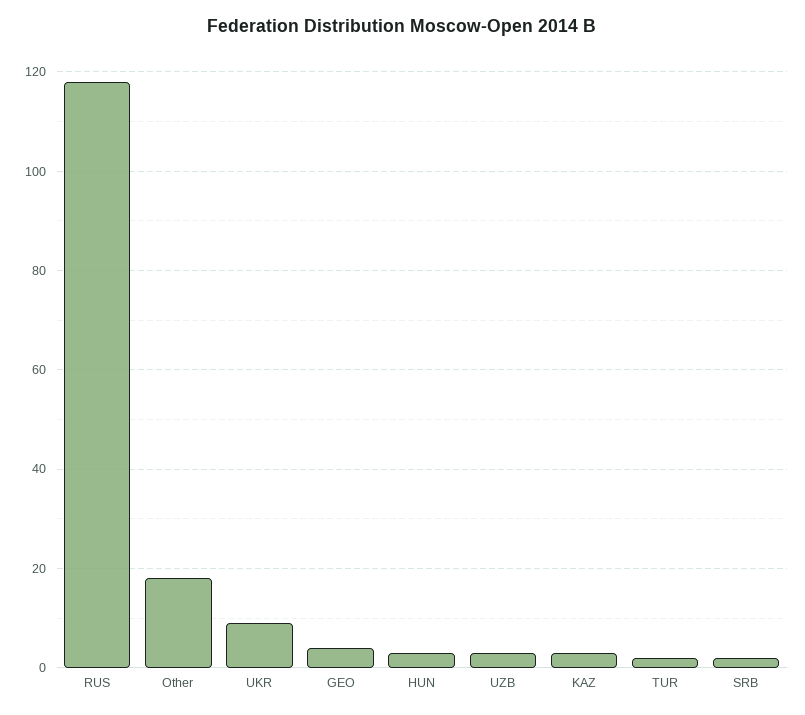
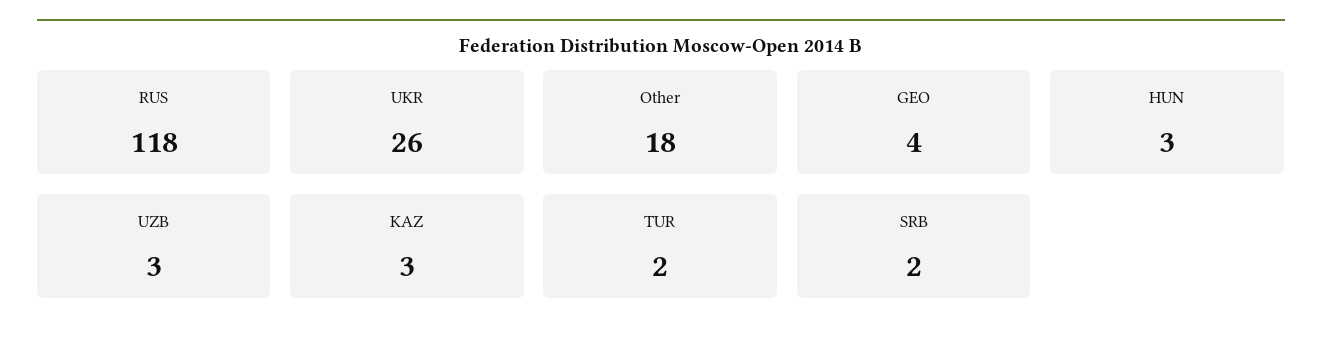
  {
    "RUS": 118,
    "Other": 18,
-   "UKR": 10,
+   "UKR": 26,
    "GEO": 4,
    "HUN": 3,
    "UZB": 3,
    "KAZ": 3,
    "TUR": 2,
    "SRB": 2
  }

